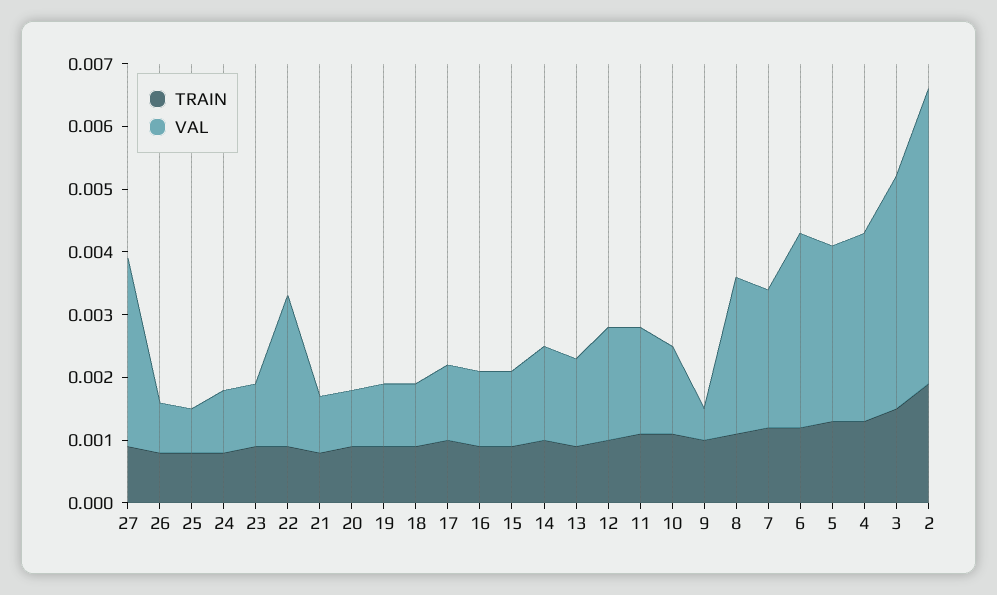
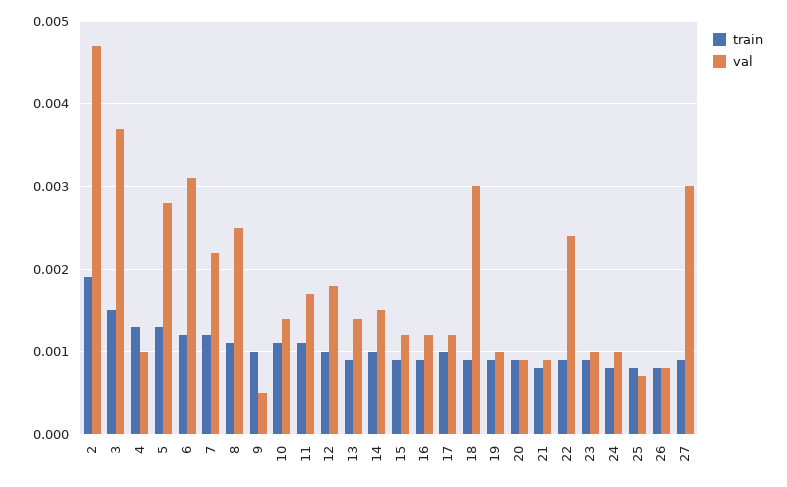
  {
    "TRAIN": {
      "27": 0.0009,
      "26": 0.0008,
      "25": 0.0008,
      "24": 0.0008,
      "23": 0.0009,
      "22": 0.0009,
      "21": 0.0008,
      "20": 0.0009,
      "19": 0.0009,
      "18": 0.0009,
      "17": 0.001,
      "16": 0.0009,
      "15": 0.0009,
      "14": 0.001,
      "13": 0.0009,
      "12": 0.001,
      "11": 0.0011,
      "10": 0.0011,
      "9": 0.001,
      "8": 0.0011,
      "7": 0.0012,
      "6": 0.0012,
      "5": 0.0013,
      "4": 0.0013,
      "3": 0.0015,
      "2": 0.0019
    },
    "VAL": {
      "27": 0.003,
      "26": 0.0008,
      "25": 0.0007,
      "24": 0.001,
      "23": 0.001,
      "22": 0.0024,
      "21": 0.0009,
      "20": 0.0009,
      "19": 0.001,
-     "18": 0.001,
+     "18": 0.003,
      "17": 0.0012,
      "16": 0.0012,
      "15": 0.0012,
      "14": 0.0015,
      "13": 0.0014,
      "12": 0.0018,
      "11": 0.0017,
      "10": 0.0014,
      "9": 0.0005,
      "8": 0.0025,
      "7": 0.0022,
      "6": 0.0031,
      "5": 0.0028,
-     "4": 0.003,
+     "4": 0.001,
      "3": 0.0037,
      "2": 0.0047
    }
  }

